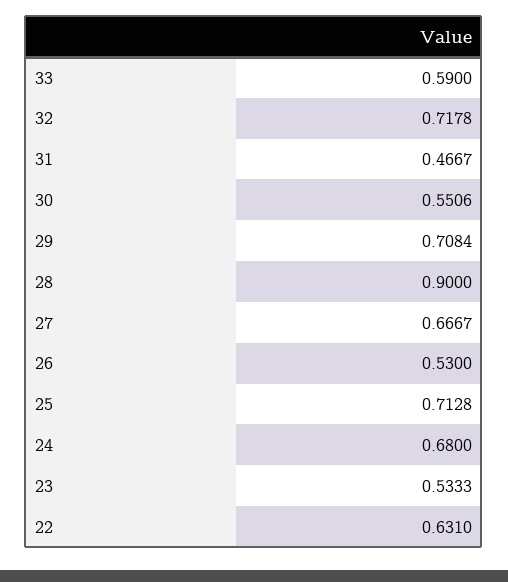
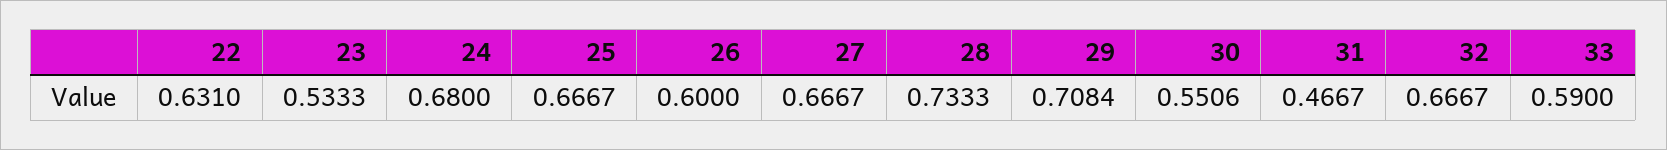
  {
    "33": 0.59,
-   "32": 0.7178,
+   "32": 0.6667,
    "31": 0.4667,
    "30": 0.5506,
    "29": 0.7084,
-   "28": 0.9,
+   "28": 0.7333,
    "27": 0.6667,
-   "26": 0.53,
+   "26": 0.6,
-   "25": 0.7128,
+   "25": 0.6667,
    "24": 0.68,
    "23": 0.5333,
    "22": 0.631
  }

